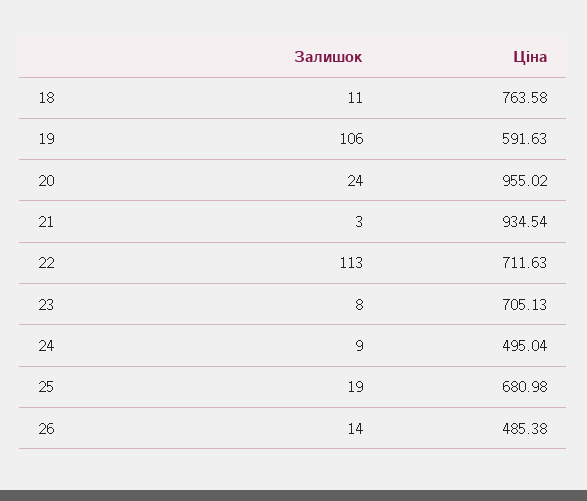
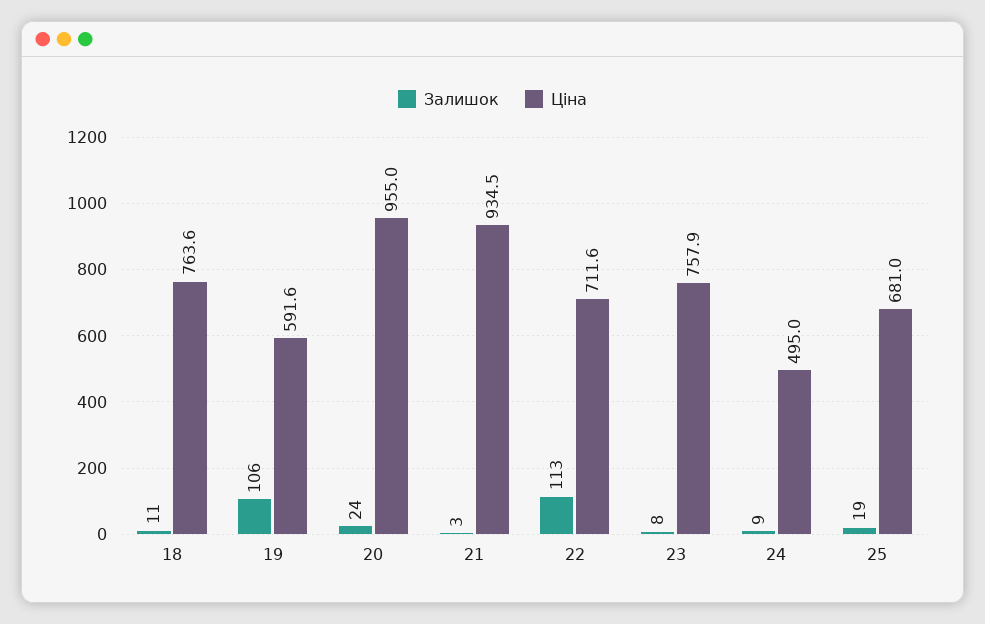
  {
    "Залишок": {
      "18": 11,
      "19": 106,
      "20": 24,
      "21": 3,
      "22": 113,
      "23": 8,
      "24": 9,
-     "25": 19,
+     "25": 19
-     "26": 14
    },
    "Ціна": {
      "18": 763.58,
      "19": 591.63,
      "20": 955.02,
      "21": 934.54,
      "22": 711.63,
-     "23": 705.13,
+     "23": 757.9,
      "24": 495.04,
-     "25": 680.98,
+     "25": 680.98
-     "26": 485.38
    }
  }

